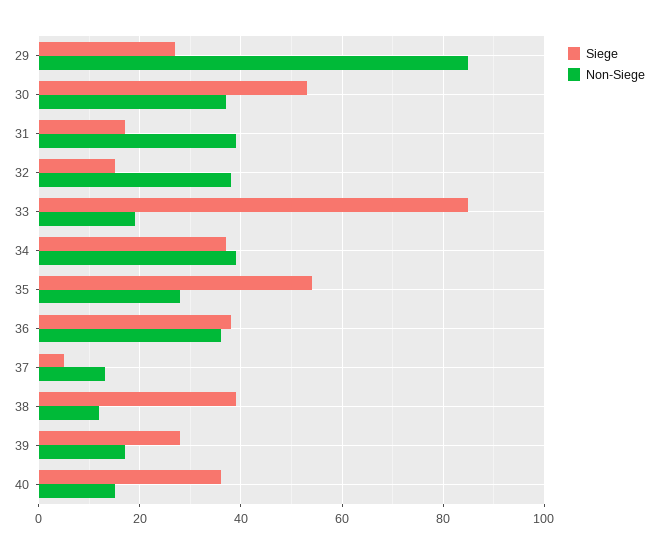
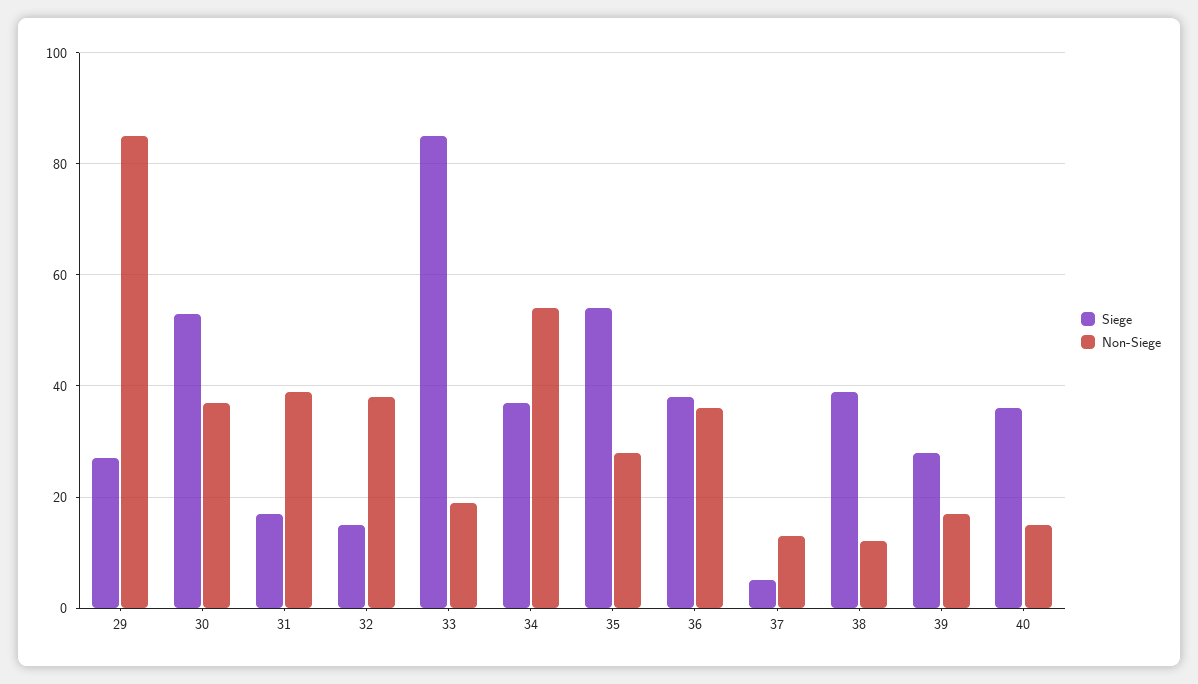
  {
    "Siege": {
      "29": 25,
      "30": 55,
      "31": 15,
      "32": 15,
      "33": 85,
      "34": 35,
      "35": 55,
      "36": 40,
      "37": 5,
      "38": 40,
      "39": 30,
      "40": 35
    },
    "Non-Siege": {
      "29": 85,
      "30": 35,
      "31": 40,
      "32": 40,
      "33": 20,
-     "34": 40,
+     "34": 55,
      "35": 30,
      "36": 35,
      "37": 15,
      "38": 10,
      "39": 15,
      "40": 15
    }
  }

